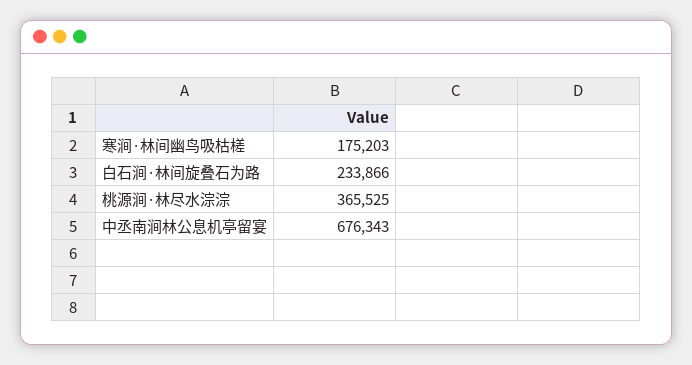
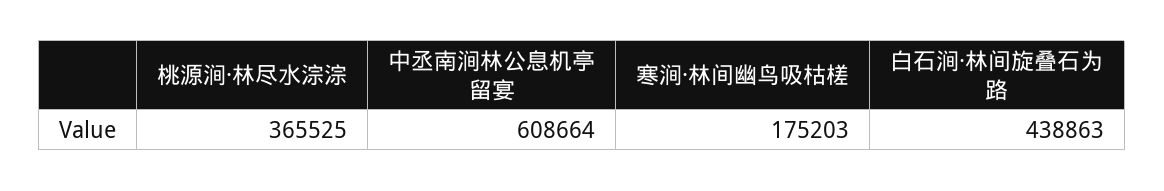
  {
    "寒涧·林间幽鸟吸枯槎": 175203,
-   "白石涧·林间旋叠石为路": 233866,
+   "白石涧·林间旋叠石为路": 438863,
    "桃源涧·林尽水淙淙": 365525,
-   "中丞南涧林公息机亭留宴": 676343
+   "中丞南涧林公息机亭留宴": 608664
  }

